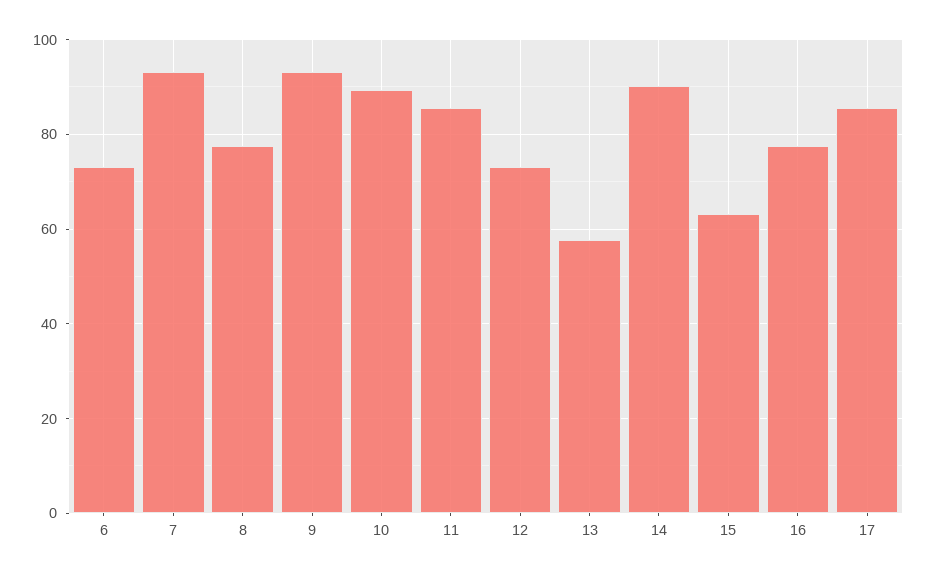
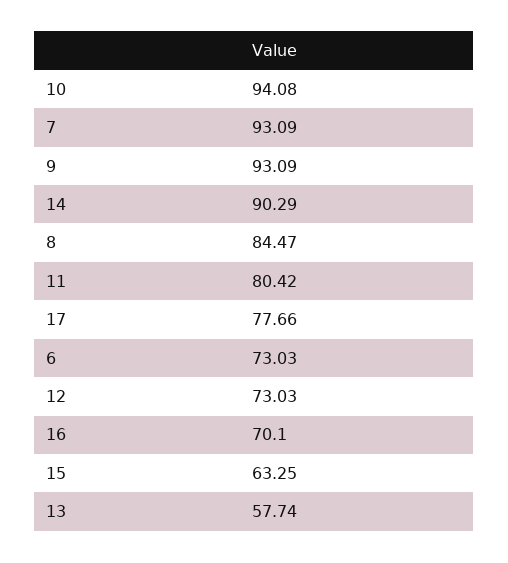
  {
    "6": 73.03,
    "7": 93.09,
-   "8": 78,
+   "8": 84.47,
    "9": 93.09,
-   "10": 90,
+   "10": 94.08,
-   "11": 86,
+   "11": 80.42,
    "12": 73.03,
    "13": 57.74,
    "14": 90.29,
    "15": 63.25,
-   "16": 78,
+   "16": 70.1,
-   "17": 86
+   "17": 77.66
  }

